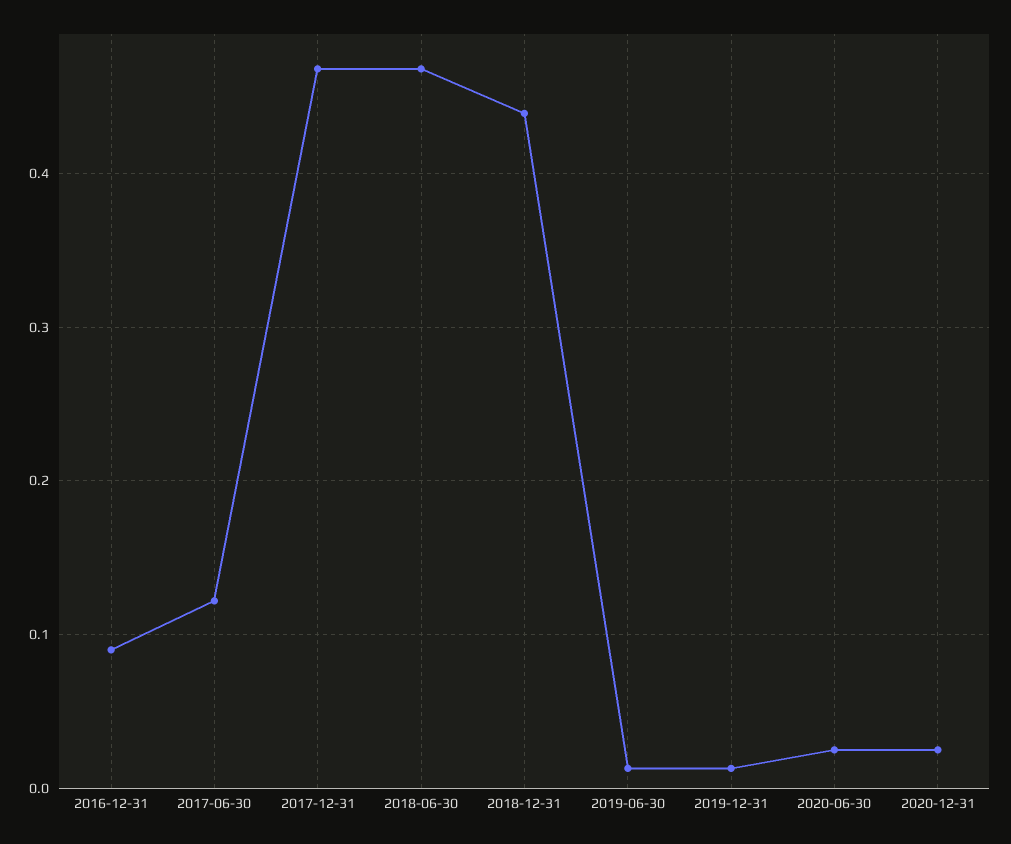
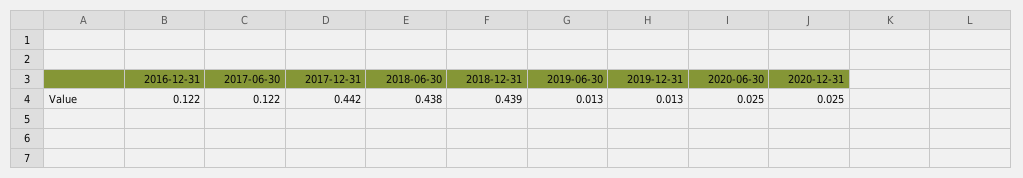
  {
-   "2016-12-31": 0.09,
+   "2016-12-31": 0.122,
    "2017-06-30": 0.122,
-   "2017-12-31": 0.47,
+   "2017-12-31": 0.442,
-   "2018-06-30": 0.47,
+   "2018-06-30": 0.438,
    "2018-12-31": 0.439,
    "2019-06-30": 0.013,
    "2019-12-31": 0.013,
    "2020-06-30": 0.025,
    "2020-12-31": 0.025
  }

